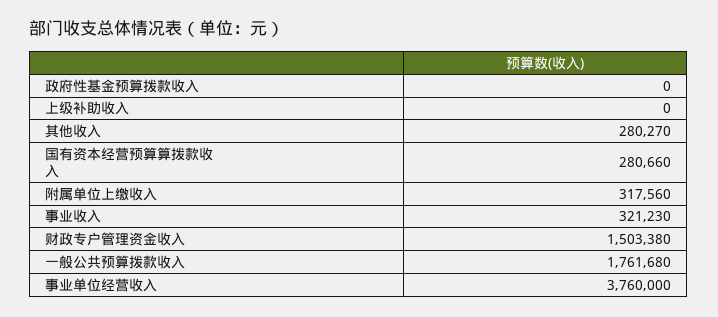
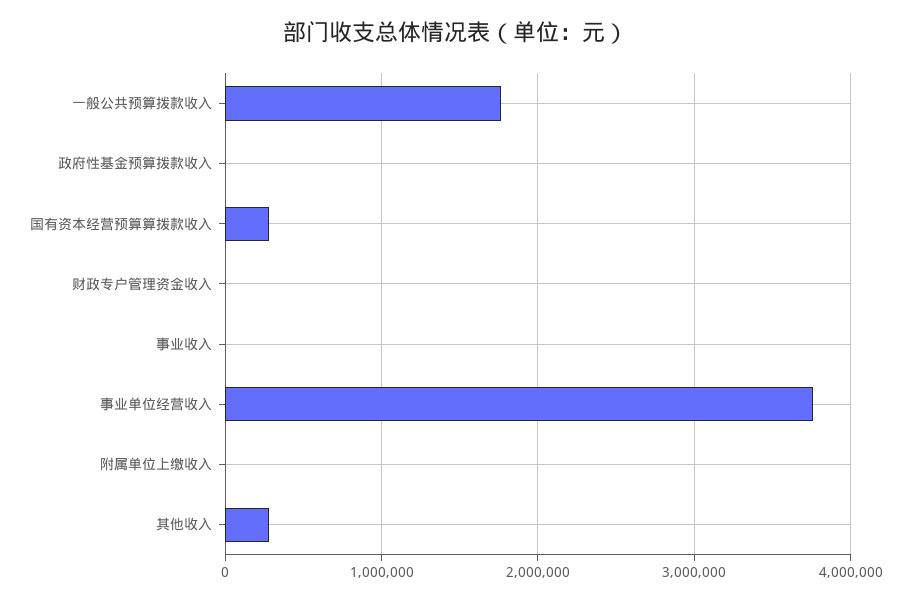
  {
    "政府性基金预算拨款收入": 0,
-   "上级补助收入": 0,
    "其他收入": 280270,
    "国有资本经营预算算拨款收入": 280660,
-   "附属单位上缴收入": 317560,
+   "附属单位上缴收入": 0,
-   "事业收入": 321230,
+   "事业收入": 0,
-   "财政专户管理资金收入": 1503380,
+   "财政专户管理资金收入": 0,
    "一般公共预算拨款收入": 1761680,
    "事业单位经营收入": 3760000
  }

